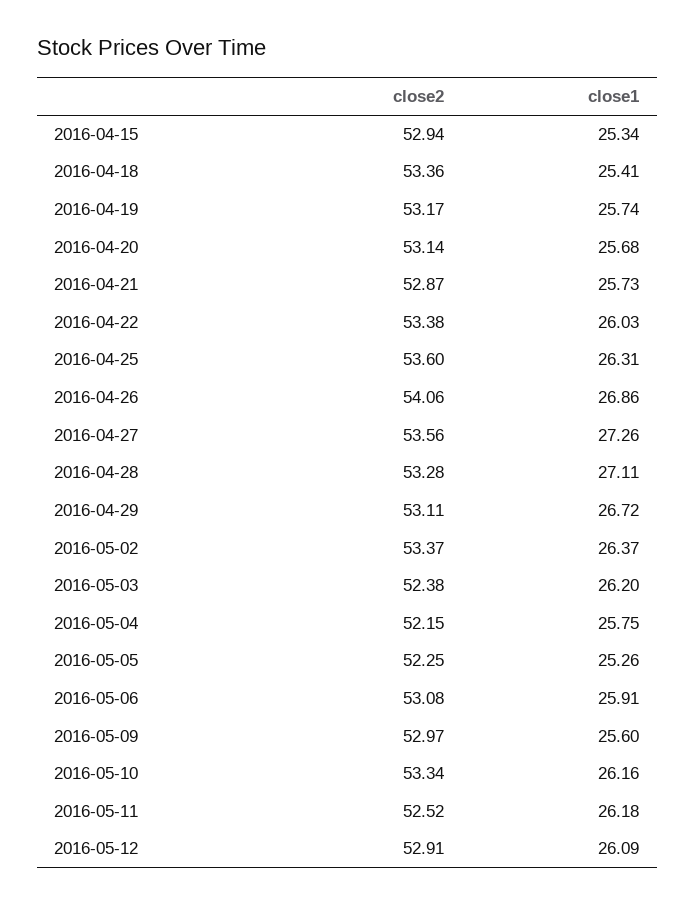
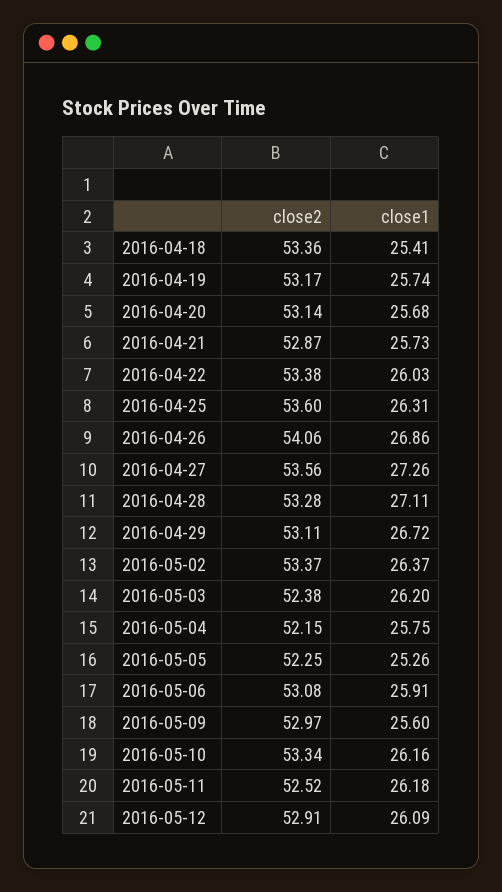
  {
    "close2": {
-     "2016-04-15": 52.94,
      "2016-04-18": 53.36,
      "2016-04-19": 53.17,
      "2016-04-20": 53.14,
      "2016-04-21": 52.87,
      "2016-04-22": 53.38,
      "2016-04-25": 53.6,
      "2016-04-26": 54.06,
      "2016-04-27": 53.56,
      "2016-04-28": 53.28,
      "2016-04-29": 53.11,
      "2016-05-02": 53.37,
      "2016-05-03": 52.38,
      "2016-05-04": 52.15,
      "2016-05-05": 52.25,
      "2016-05-06": 53.08,
      "2016-05-09": 52.97,
      "2016-05-10": 53.34,
      "2016-05-11": 52.52,
      "2016-05-12": 52.91
    },
    "close1": {
-     "2016-04-15": 25.34,
      "2016-04-18": 25.41,
      "2016-04-19": 25.74,
      "2016-04-20": 25.68,
      "2016-04-21": 25.73,
      "2016-04-22": 26.03,
      "2016-04-25": 26.31,
      "2016-04-26": 26.86,
      "2016-04-27": 27.26,
      "2016-04-28": 27.11,
      "2016-04-29": 26.72,
      "2016-05-02": 26.37,
      "2016-05-03": 26.2,
      "2016-05-04": 25.75,
      "2016-05-05": 25.26,
      "2016-05-06": 25.91,
      "2016-05-09": 25.6,
      "2016-05-10": 26.16,
      "2016-05-11": 26.18,
      "2016-05-12": 26.09
    }
  }

